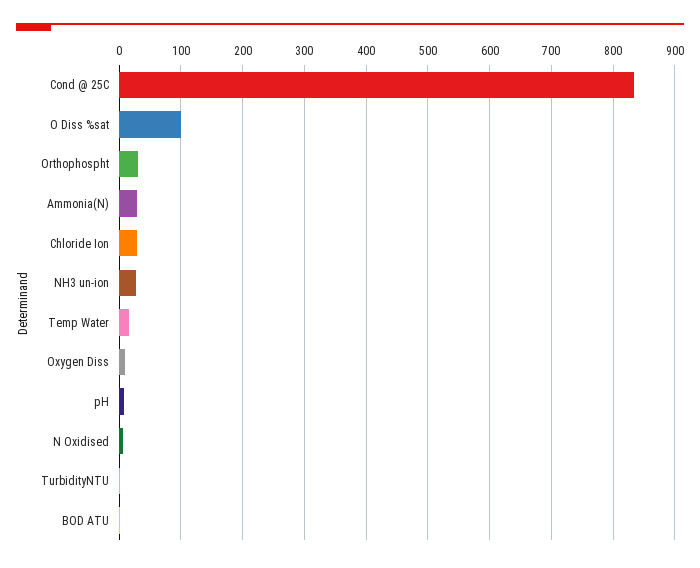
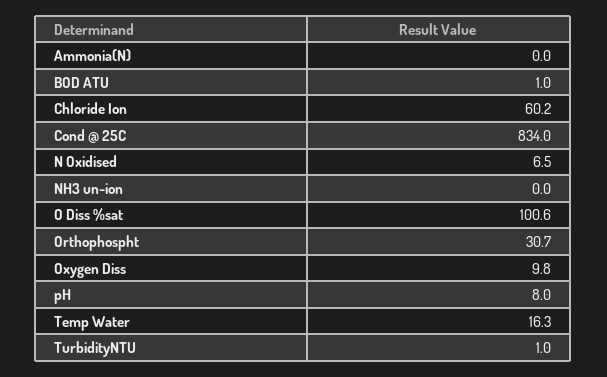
  {
    "Cond @ 25C": 834,
    "O Diss %sat": 100.6,
    "Orthophospht": 30.7,
-   "Ammonia(N)": 30,
+   "Ammonia(N)": 0,
-   "Chloride Ion": 30,
+   "Chloride Ion": 60.2,
-   "NH3 un-ion": 30,
+   "NH3 un-ion": 0,
    "Temp Water": 16.3,
    "Oxygen Diss": 9.8,
    "pH": 8,
    "N Oxidised": 6.5,
    "TurbidityNTU": 1,
    "BOD ATU": 1
  }

